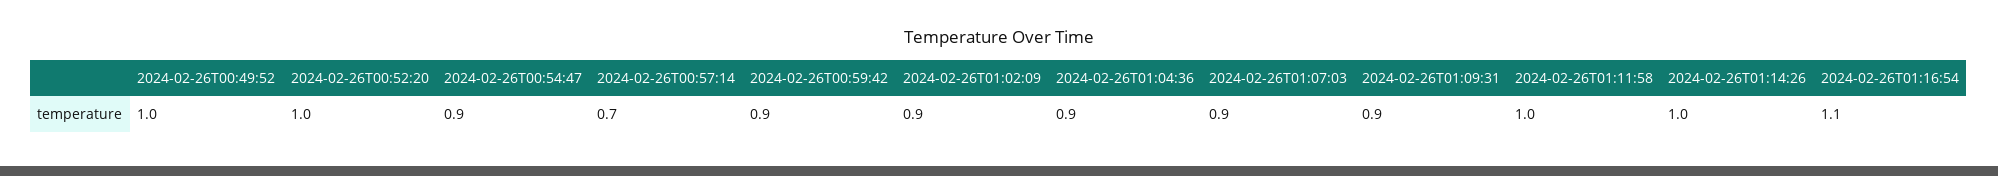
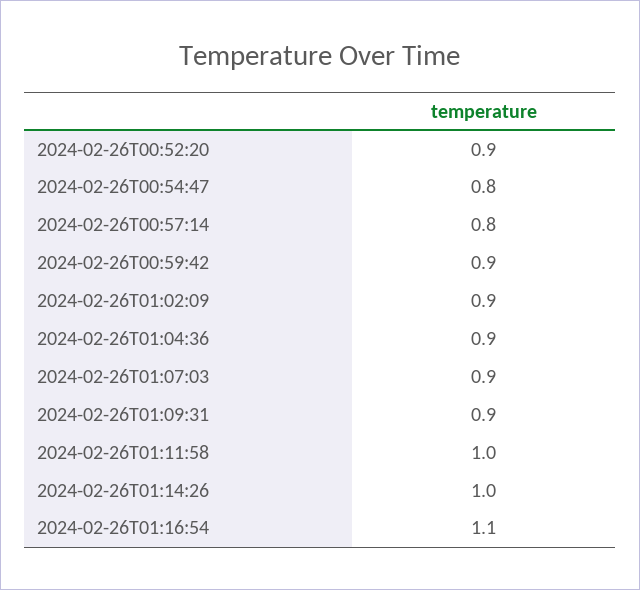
  {
-   "2024-02-26T00:49:52": 1,
-   "2024-02-26T00:52:20": 1,
+   "2024-02-26T00:52:20": 0.9,
-   "2024-02-26T00:54:47": 0.9,
+   "2024-02-26T00:54:47": 0.8,
-   "2024-02-26T00:57:14": 0.7,
+   "2024-02-26T00:57:14": 0.8,
    "2024-02-26T00:59:42": 0.9,
    "2024-02-26T01:02:09": 0.9,
    "2024-02-26T01:04:36": 0.9,
    "2024-02-26T01:07:03": 0.9,
    "2024-02-26T01:09:31": 0.9,
    "2024-02-26T01:11:58": 1,
    "2024-02-26T01:14:26": 1,
    "2024-02-26T01:16:54": 1.1
  }

